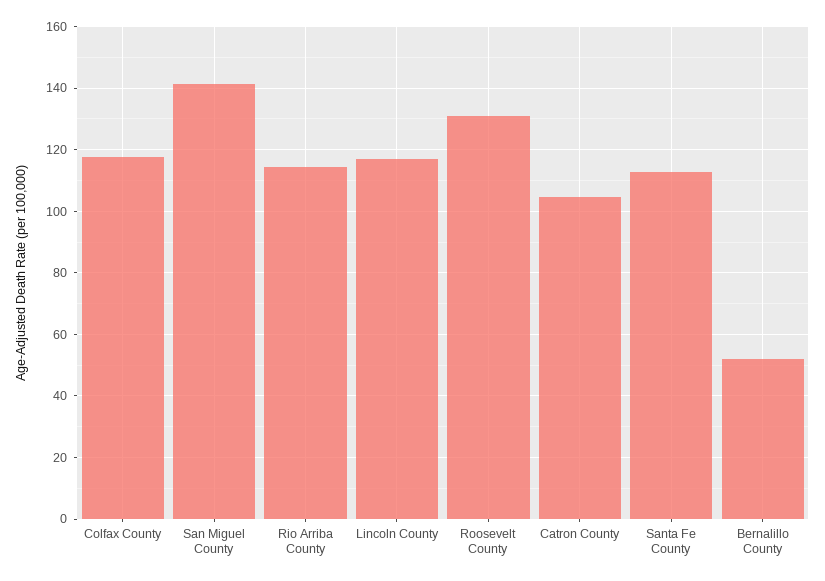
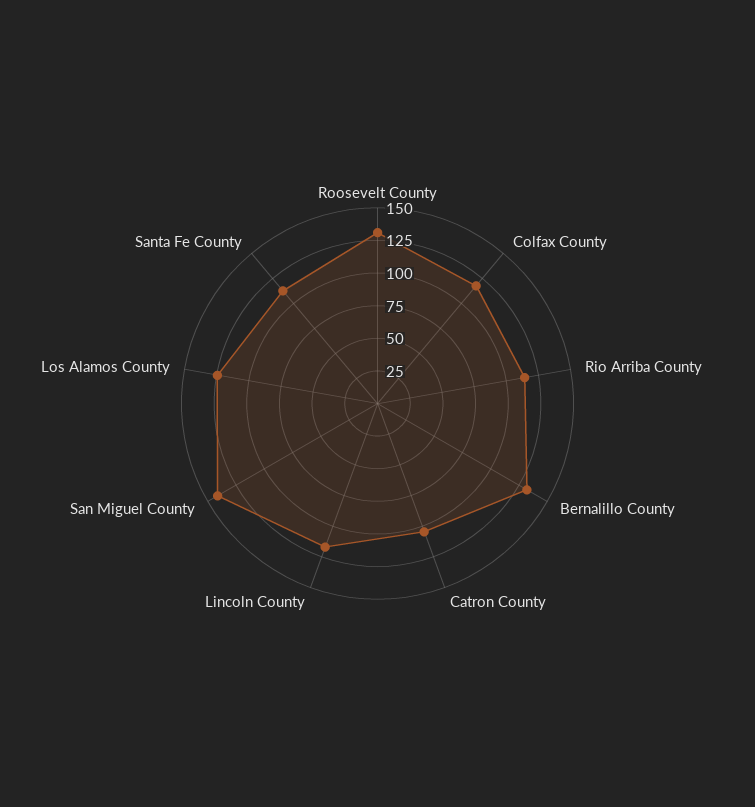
  {
    "Colfax County": 118,
    "San Miguel County": 142,
    "Rio Arriba County": 114,
    "Lincoln County": 118,
    "Roosevelt County": 130,
    "Catron County": 104,
    "Santa Fe County": 112,
-   "Bernalillo County": 52
+   "Bernalillo County": 125,
+   "Los Alamos County": 125
  }

